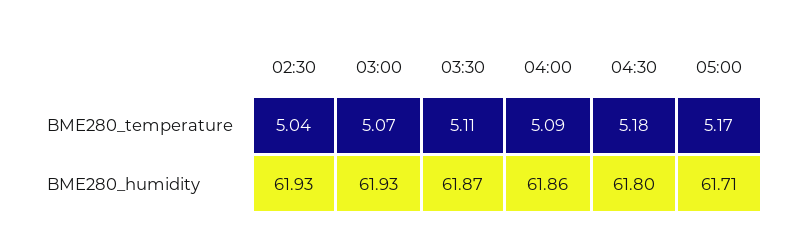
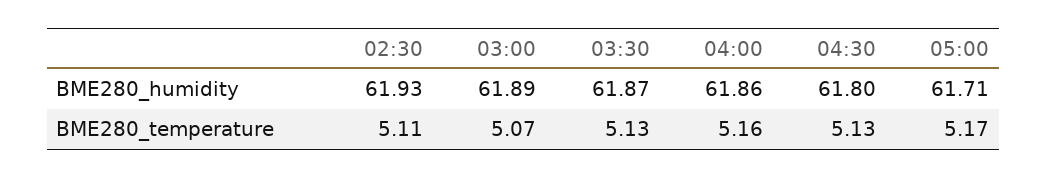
  {
    "02:30": {
-     "BME280_temperature": 5.04,
+     "BME280_temperature": 5.11,
      "BME280_humidity": 61.93
    },
    "03:00": {
      "BME280_temperature": 5.07,
-     "BME280_humidity": 61.93
+     "BME280_humidity": 61.89
    },
    "03:30": {
-     "BME280_temperature": 5.11,
+     "BME280_temperature": 5.13,
      "BME280_humidity": 61.87
    },
    "04:00": {
-     "BME280_temperature": 5.09,
+     "BME280_temperature": 5.16,
      "BME280_humidity": 61.86
    },
    "04:30": {
-     "BME280_temperature": 5.18,
+     "BME280_temperature": 5.13,
      "BME280_humidity": 61.8
    },
    "05:00": {
      "BME280_temperature": 5.17,
      "BME280_humidity": 61.71
    }
  }

